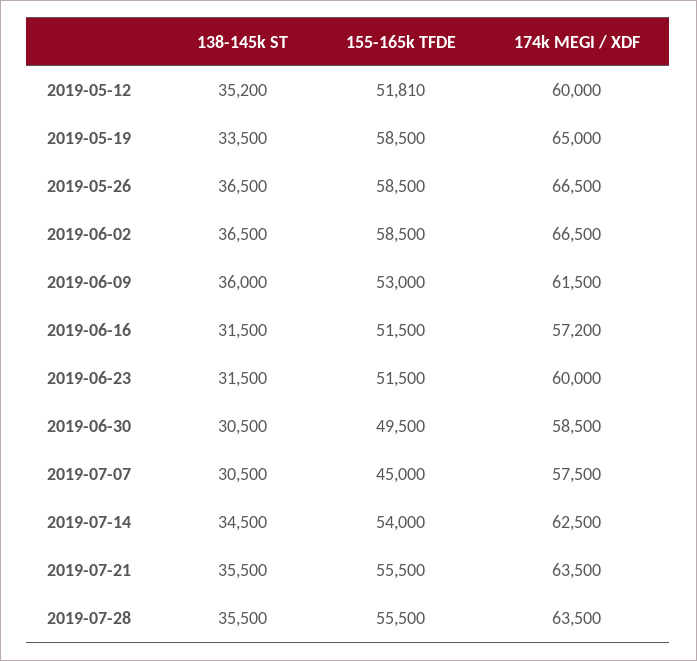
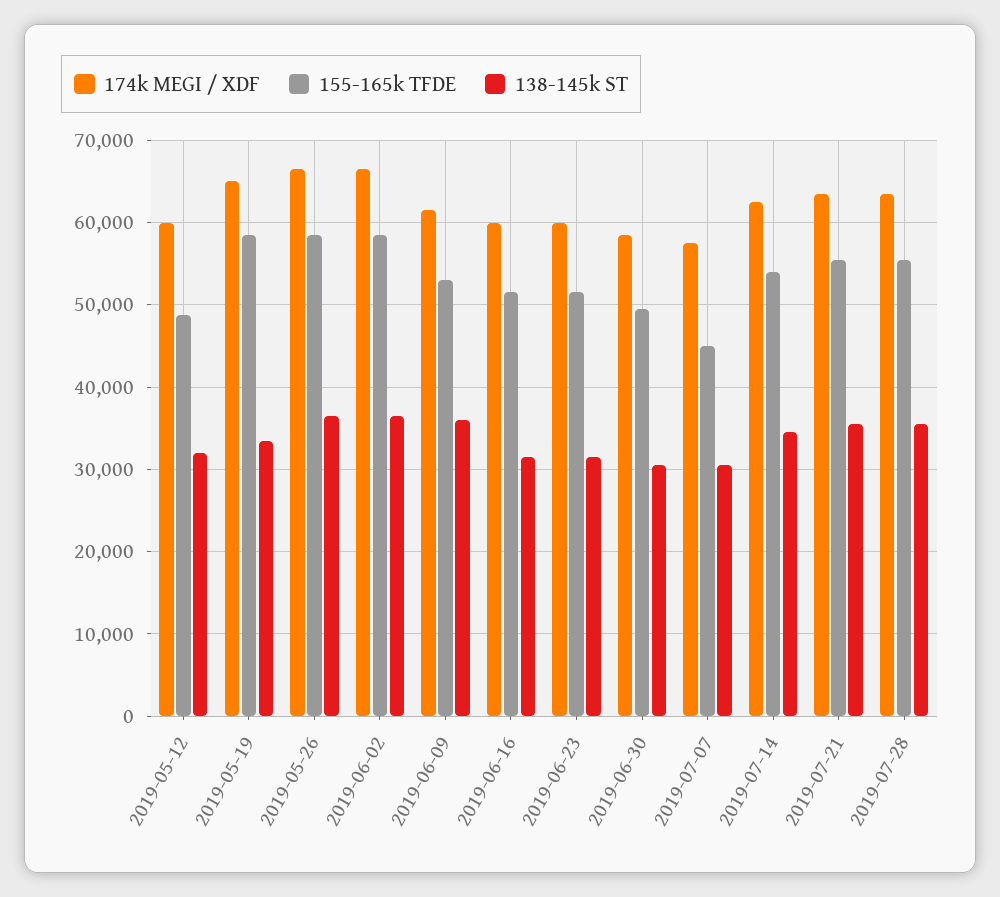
  {
    "138-145k ST": {
-     "2019-05-12": 35200,
+     "2019-05-12": 32000,
      "2019-05-19": 33500,
      "2019-05-26": 36500,
      "2019-06-02": 36500,
      "2019-06-09": 36000,
      "2019-06-16": 31500,
      "2019-06-23": 31500,
      "2019-06-30": 30500,
      "2019-07-07": 30500,
      "2019-07-14": 34500,
      "2019-07-21": 35500,
      "2019-07-28": 35500
    },
    "155-165k TFDE": {
-     "2019-05-12": 51810,
+     "2019-05-12": 49000,
      "2019-05-19": 58500,
      "2019-05-26": 58500,
      "2019-06-02": 58500,
      "2019-06-09": 53000,
      "2019-06-16": 51500,
      "2019-06-23": 51500,
      "2019-06-30": 49500,
      "2019-07-07": 45000,
      "2019-07-14": 54000,
      "2019-07-21": 55500,
      "2019-07-28": 55500
    },
    "174k MEGI / XDF": {
      "2019-05-12": 60000,
      "2019-05-19": 65000,
      "2019-05-26": 66500,
      "2019-06-02": 66500,
      "2019-06-09": 61500,
-     "2019-06-16": 57200,
+     "2019-06-16": 60000,
      "2019-06-23": 60000,
      "2019-06-30": 58500,
      "2019-07-07": 57500,
      "2019-07-14": 62500,
      "2019-07-21": 63500,
      "2019-07-28": 63500
    }
  }

